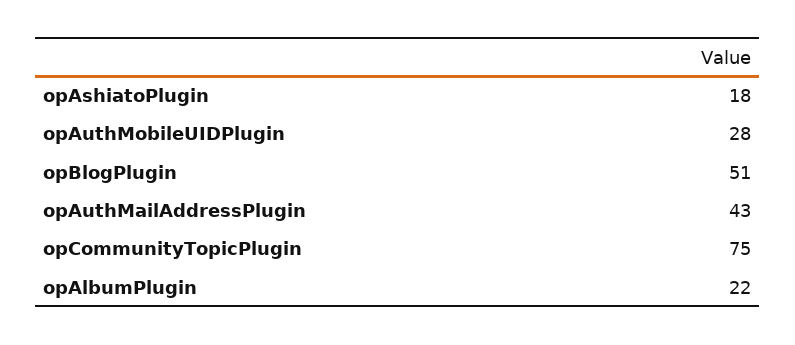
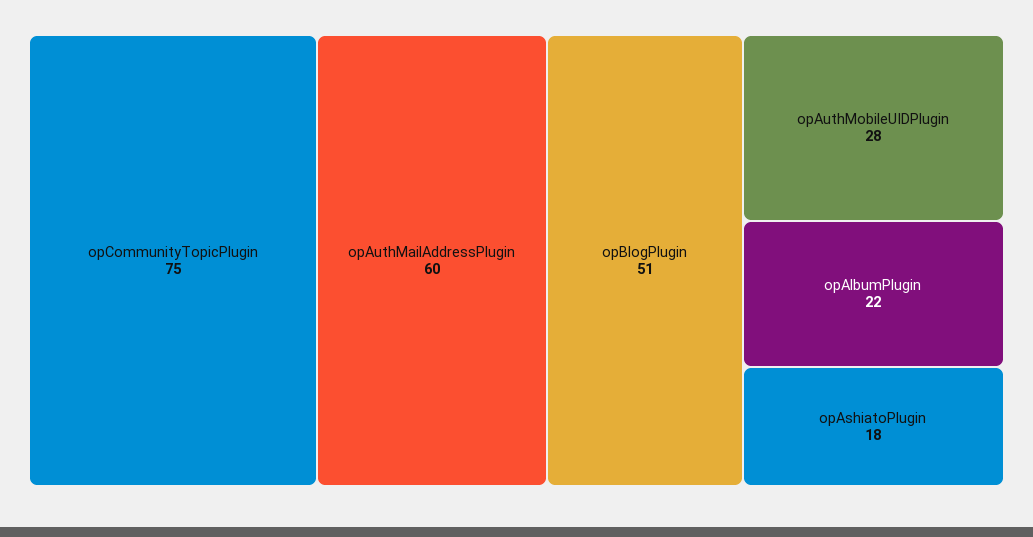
  {
    "opAshiatoPlugin": 18,
    "opAuthMobileUIDPlugin": 28,
    "opBlogPlugin": 51,
-   "opAuthMailAddressPlugin": 43,
+   "opAuthMailAddressPlugin": 60,
    "opCommunityTopicPlugin": 75,
    "opAlbumPlugin": 22
  }

